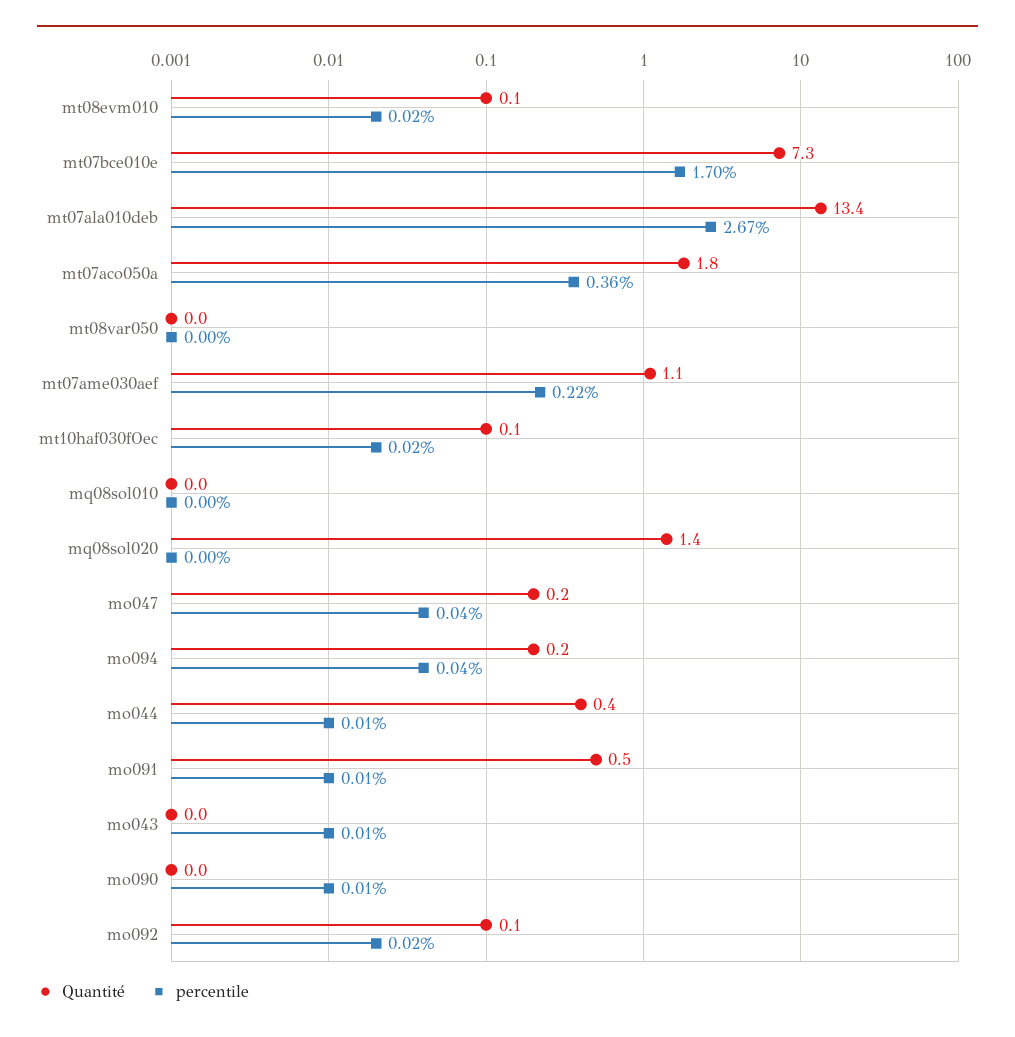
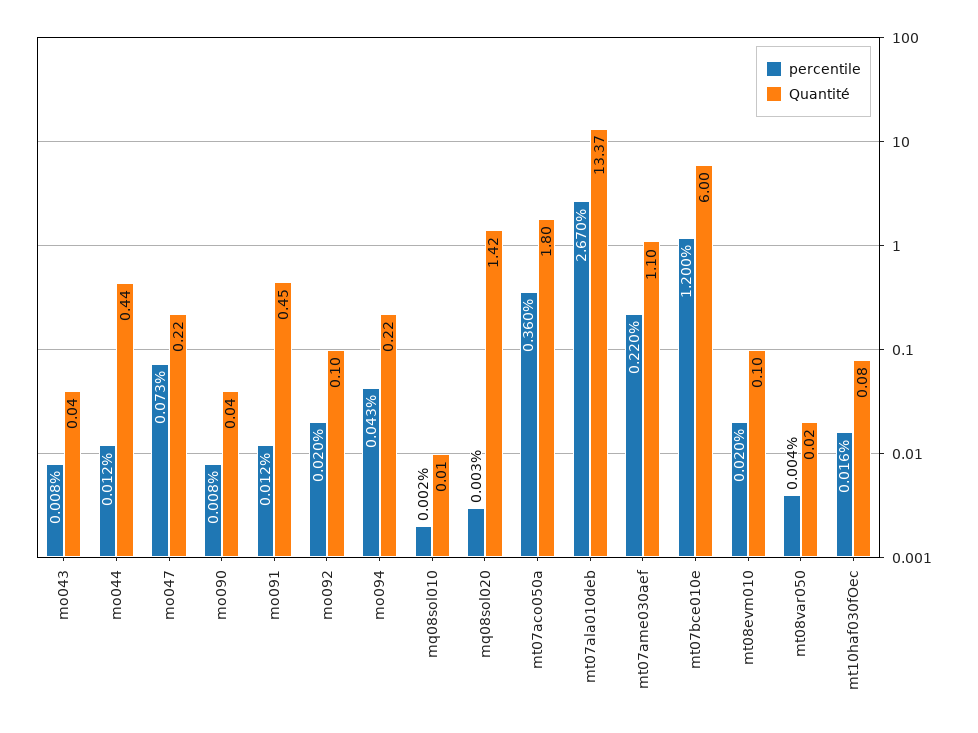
  {
    "Quantité": {
      "mt08evm010": 0.1,
-     "mt07bce010e": 7.3,
+     "mt07bce010e": 6,
      "mt07ala010deb": 13.37,
      "mt07aco050a": 1.8,
      "mt08var050": 0.02,
      "mt07ame030aef": 1.1,
      "mt10haf030fOec": 0.08,
      "mq08sol010": 0.01,
      "mq08sol020": 1.42,
      "mo047": 0.22,
      "mo094": 0.22,
      "mo044": 0.44,
      "mo091": 0.45,
      "mo043": 0.04,
      "mo090": 0.04,
      "mo092": 0.1
    },
    "percentile": {
      "mt08evm010": 0.02,
-     "mt07bce010e": 1.7,
+     "mt07bce010e": 1.2,
      "mt07ala010deb": 2.67,
      "mt07aco050a": 0.36,
      "mt08var050": 0.004,
      "mt07ame030aef": 0.22,
      "mt10haf030fOec": 0.016,
      "mq08sol010": 0.002,
      "mq08sol020": 0.003,
-     "mo047": 0.04,
+     "mo047": 0.073,
      "mo094": 0.043,
      "mo044": 0.012,
      "mo091": 0.012,
      "mo043": 0.008,
      "mo090": 0.008,
      "mo092": 0.02
    }
  }

